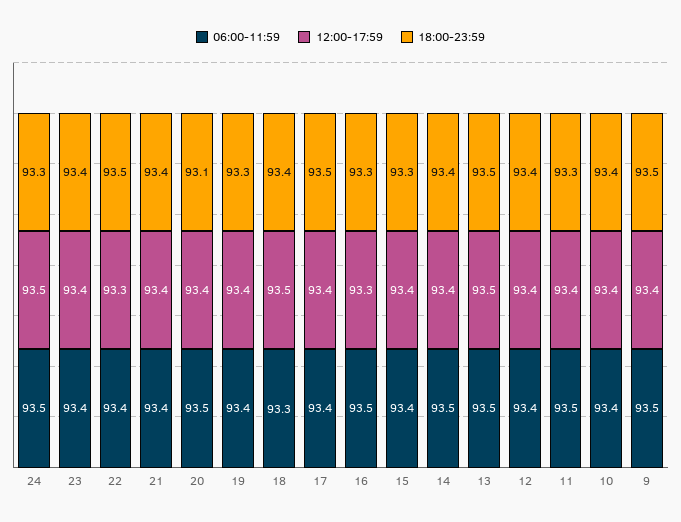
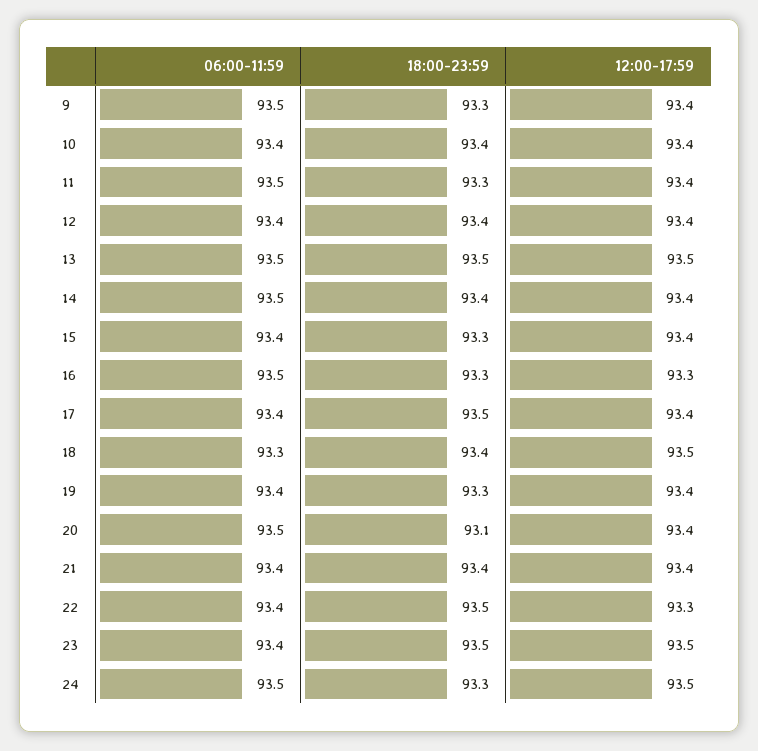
  {
    "06:00-11:59": {
      "24": 93.5,
      "23": 93.4,
      "22": 93.4,
      "21": 93.4,
      "20": 93.5,
      "19": 93.4,
      "18": 93.3,
      "17": 93.4,
      "16": 93.5,
      "15": 93.4,
      "14": 93.5,
      "13": 93.5,
      "12": 93.4,
      "11": 93.5,
      "10": 93.4,
      "9": 93.5
    },
    "12:00-17:59": {
      "24": 93.5,
-     "23": 93.4,
+     "23": 93.5,
      "22": 93.3,
      "21": 93.4,
      "20": 93.4,
      "19": 93.4,
      "18": 93.5,
      "17": 93.4,
      "16": 93.3,
      "15": 93.4,
      "14": 93.4,
      "13": 93.5,
      "12": 93.4,
      "11": 93.4,
      "10": 93.4,
      "9": 93.4
    },
    "18:00-23:59": {
      "24": 93.3,
-     "23": 93.4,
+     "23": 93.5,
      "22": 93.5,
      "21": 93.4,
      "20": 93.1,
      "19": 93.3,
      "18": 93.4,
      "17": 93.5,
      "16": 93.3,
      "15": 93.3,
      "14": 93.4,
      "13": 93.5,
      "12": 93.4,
      "11": 93.3,
      "10": 93.4,
-     "9": 93.5
+     "9": 93.3
    }
  }

